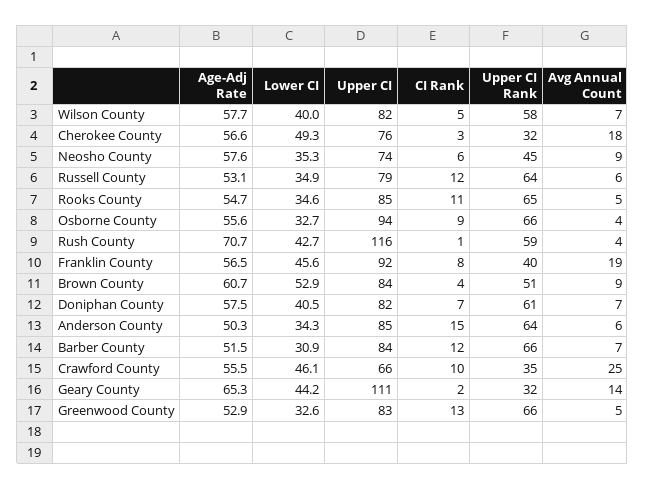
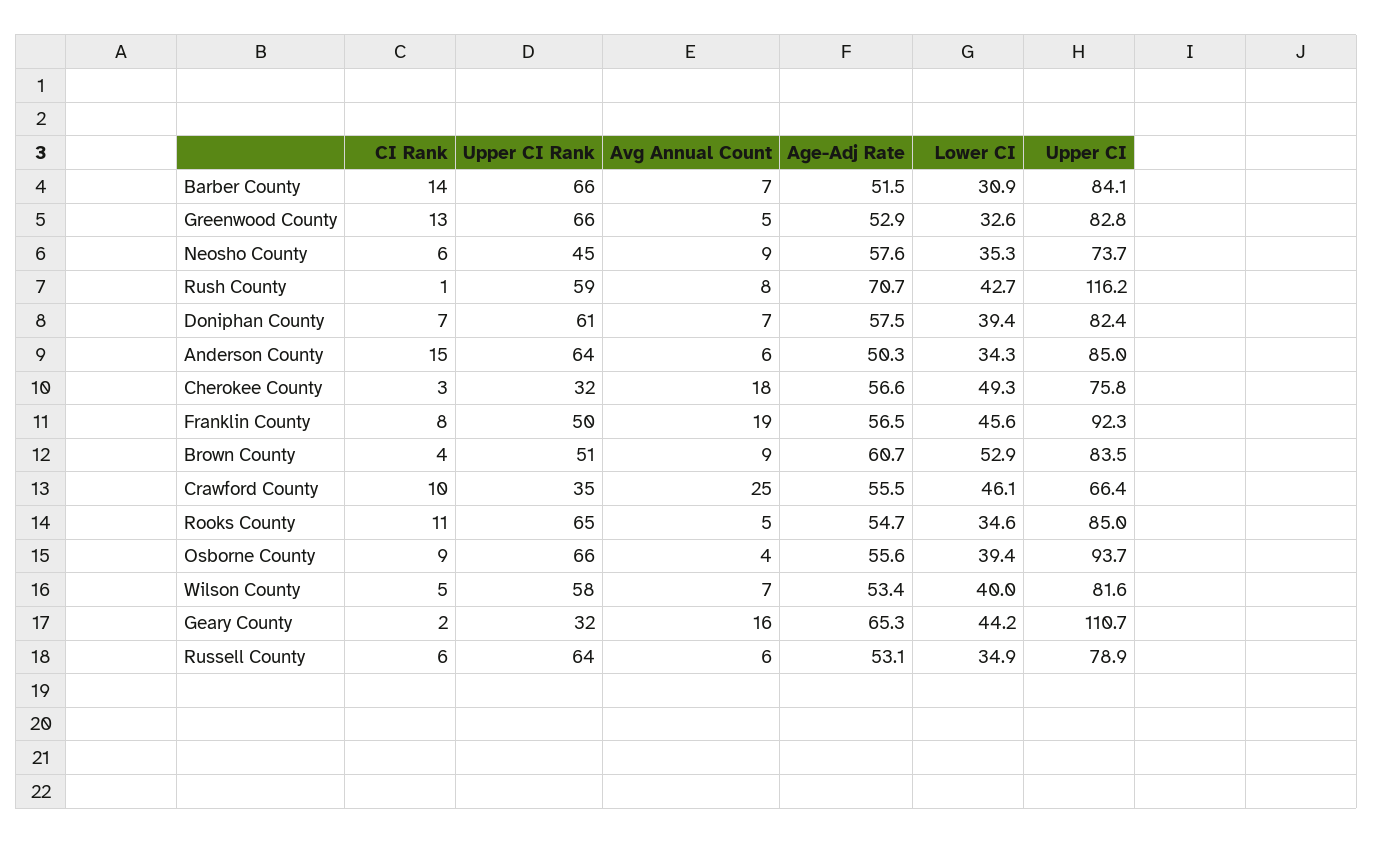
  {
    "Age-Adj Rate": {
-     "Wilson County": 57.7,
+     "Wilson County": 53.4,
      "Cherokee County": 56.6,
      "Neosho County": 57.6,
      "Russell County": 53.1,
      "Rooks County": 54.7,
      "Osborne County": 55.6,
      "Rush County": 70.7,
      "Franklin County": 56.5,
      "Brown County": 60.7,
      "Doniphan County": 57.5,
      "Anderson County": 50.3,
      "Barber County": 51.5,
      "Crawford County": 55.5,
      "Geary County": 65.3,
      "Greenwood County": 52.9
    },
    "Lower CI": {
      "Wilson County": 40,
      "Cherokee County": 49.3,
      "Neosho County": 35.3,
      "Russell County": 34.9,
      "Rooks County": 34.6,
-     "Osborne County": 32.7,
+     "Osborne County": 39.4,
      "Rush County": 42.7,
      "Franklin County": 45.6,
      "Brown County": 52.9,
-     "Doniphan County": 40.5,
+     "Doniphan County": 39.4,
      "Anderson County": 34.3,
      "Barber County": 30.9,
      "Crawford County": 46.1,
      "Geary County": 44.2,
      "Greenwood County": 32.6
    },
    "Upper CI": {
      "Wilson County": 81.6,
      "Cherokee County": 75.8,
      "Neosho County": 73.7,
      "Russell County": 78.9,
      "Rooks County": 85,
      "Osborne County": 93.7,
      "Rush County": 116.2,
      "Franklin County": 92.3,
      "Brown County": 83.5,
      "Doniphan County": 82.4,
      "Anderson County": 85,
      "Barber County": 84.1,
      "Crawford County": 66.4,
      "Geary County": 110.7,
      "Greenwood County": 82.8
    },
    "CI Rank": {
      "Wilson County": 5,
      "Cherokee County": 3,
      "Neosho County": 6,
-     "Russell County": 12,
+     "Russell County": 6,
      "Rooks County": 11,
      "Osborne County": 9,
      "Rush County": 1,
      "Franklin County": 8,
      "Brown County": 4,
      "Doniphan County": 7,
      "Anderson County": 15,
-     "Barber County": 12,
+     "Barber County": 14,
      "Crawford County": 10,
      "Geary County": 2,
      "Greenwood County": 13
    },
    "Upper CI Rank": {
      "Wilson County": 58,
      "Cherokee County": 32,
      "Neosho County": 45,
      "Russell County": 64,
      "Rooks County": 65,
      "Osborne County": 66,
      "Rush County": 59,
-     "Franklin County": 40,
+     "Franklin County": 50,
      "Brown County": 51,
      "Doniphan County": 61,
      "Anderson County": 64,
      "Barber County": 66,
      "Crawford County": 35,
      "Geary County": 32,
      "Greenwood County": 66
    },
    "Avg Annual Count": {
      "Wilson County": 7,
      "Cherokee County": 18,
      "Neosho County": 9,
      "Russell County": 6,
      "Rooks County": 5,
      "Osborne County": 4,
-     "Rush County": 4,
+     "Rush County": 8,
      "Franklin County": 19,
      "Brown County": 9,
      "Doniphan County": 7,
      "Anderson County": 6,
      "Barber County": 7,
      "Crawford County": 25,
-     "Geary County": 14,
+     "Geary County": 16,
      "Greenwood County": 5
    }
  }

